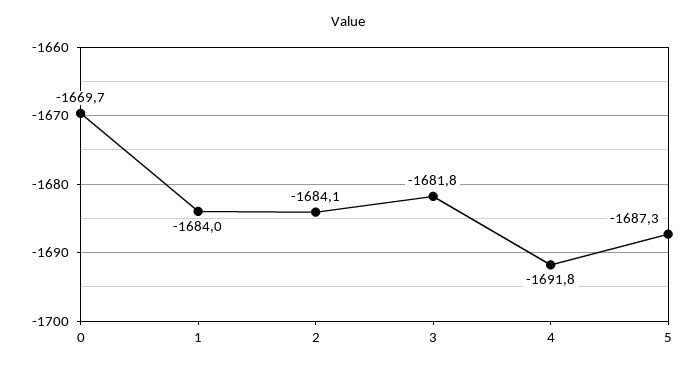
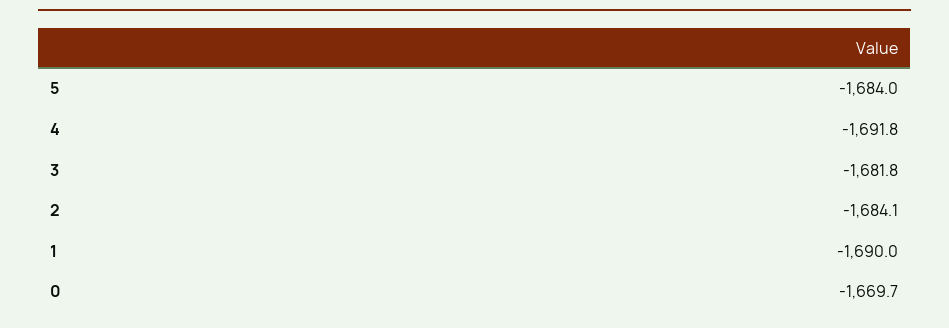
  {
    "0": -1669.7,
-   "1": -1684,
+   "1": -1690,
    "2": -1684.1,
    "3": -1681.8,
    "4": -1691.8,
-   "5": -1687.3
+   "5": -1684
  }

